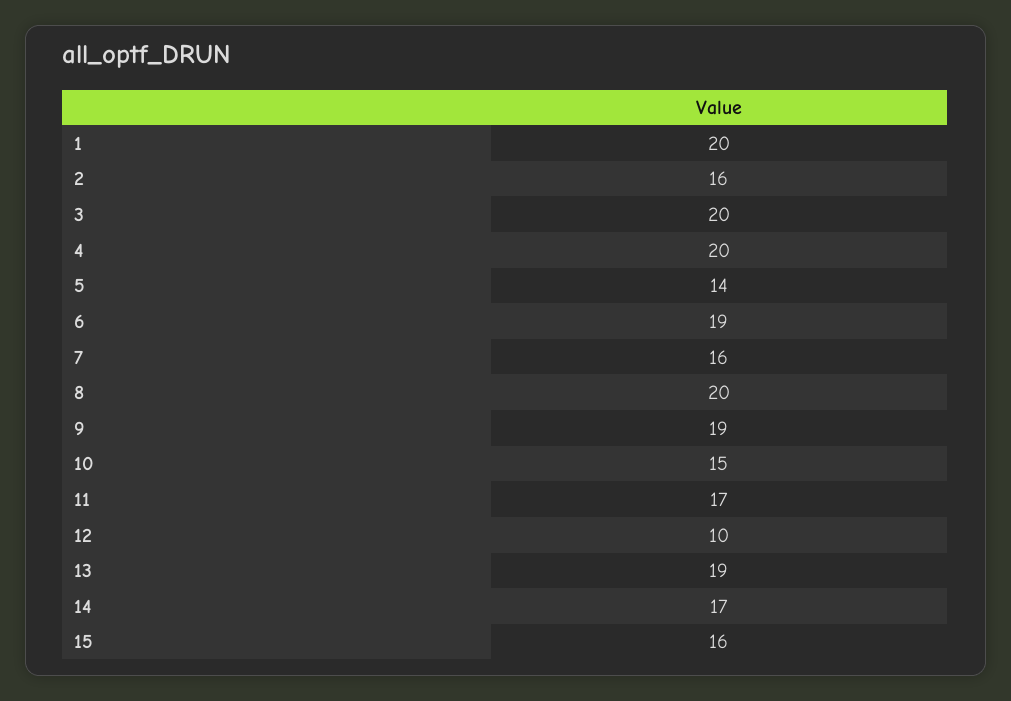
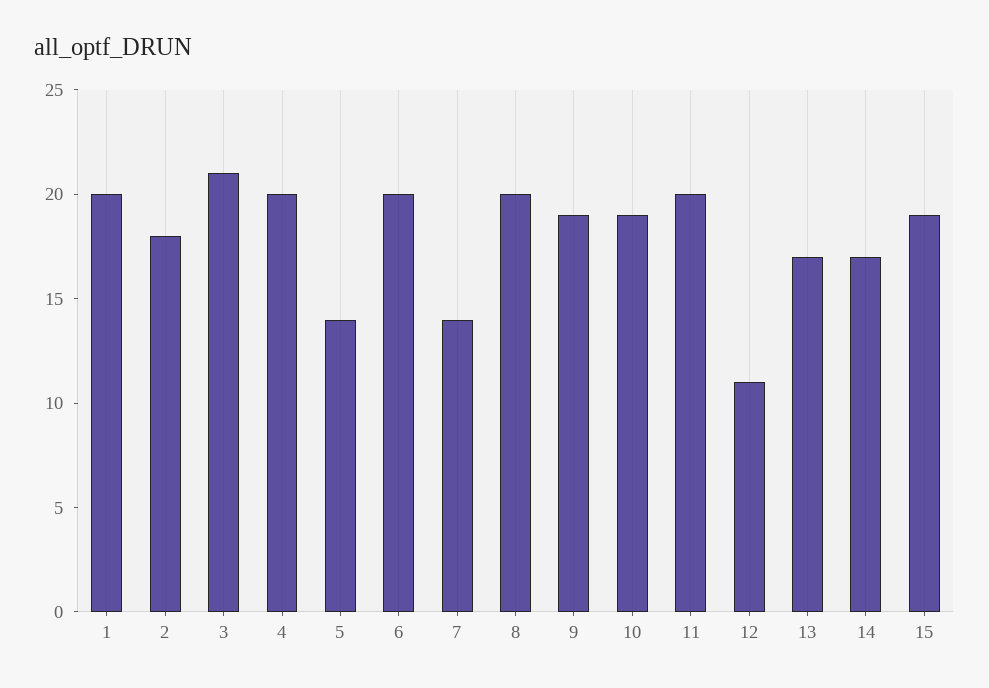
  {
    "1": 20,
-   "2": 16,
+   "2": 18,
-   "3": 20,
+   "3": 21,
    "4": 20,
    "5": 14,
-   "6": 19,
+   "6": 20,
-   "7": 16,
+   "7": 14,
    "8": 20,
    "9": 19,
-   "10": 15,
+   "10": 19,
-   "11": 17,
+   "11": 20,
-   "12": 10,
+   "12": 11,
-   "13": 19,
+   "13": 17,
    "14": 17,
-   "15": 16
+   "15": 19
  }

